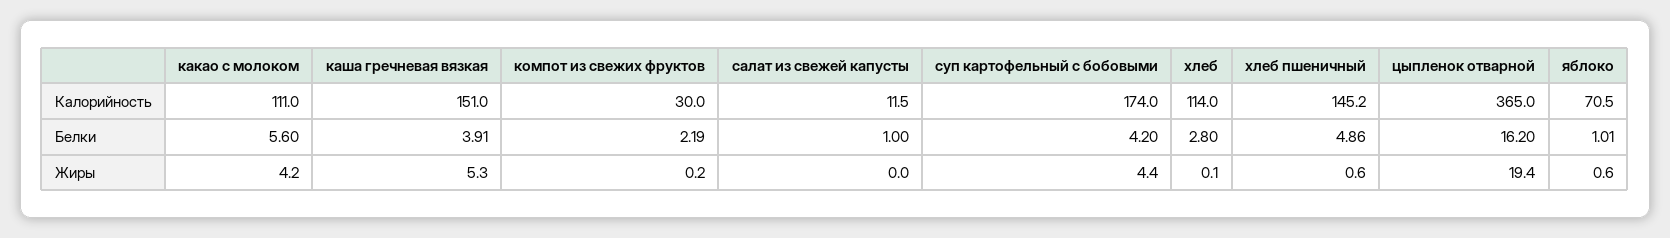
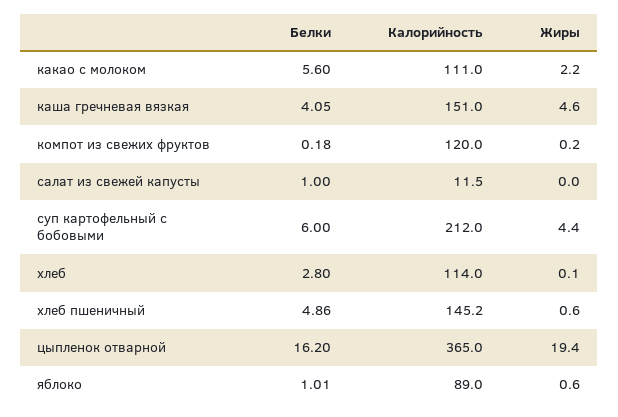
  {
    "какао с молоком": {
      "Калорийность": 111,
      "Белки": 5.6,
-     "Жиры": 4.2
+     "Жиры": 2.2
    },
    "каша гречневая вязкая": {
      "Калорийность": 151,
-     "Белки": 3.91,
+     "Белки": 4.05,
-     "Жиры": 5.3
+     "Жиры": 4.6
    },
    "компот из свежих фруктов": {
-     "Калорийность": 30,
+     "Калорийность": 120,
-     "Белки": 2.19,
+     "Белки": 0.18,
      "Жиры": 0.2
    },
    "салат из свежей капусты": {
      "Калорийность": 11.5,
      "Белки": 1,
      "Жиры": 0
    },
    "суп картофельный с бобовыми": {
-     "Калорийность": 174,
+     "Калорийность": 212,
-     "Белки": 4.2,
+     "Белки": 6,
      "Жиры": 4.4
    },
    "хлеб": {
      "Калорийность": 114,
      "Белки": 2.8,
      "Жиры": 0.1
    },
    "хлеб пшеничный": {
      "Калорийность": 145.2,
      "Белки": 4.86,
      "Жиры": 0.6
    },
    "цыпленок отварной": {
      "Калорийность": 365,
      "Белки": 16.2,
      "Жиры": 19.4
    },
    "яблоко": {
-     "Калорийность": 70.5,
+     "Калорийность": 89,
      "Белки": 1.01,
      "Жиры": 0.6
    }
  }

